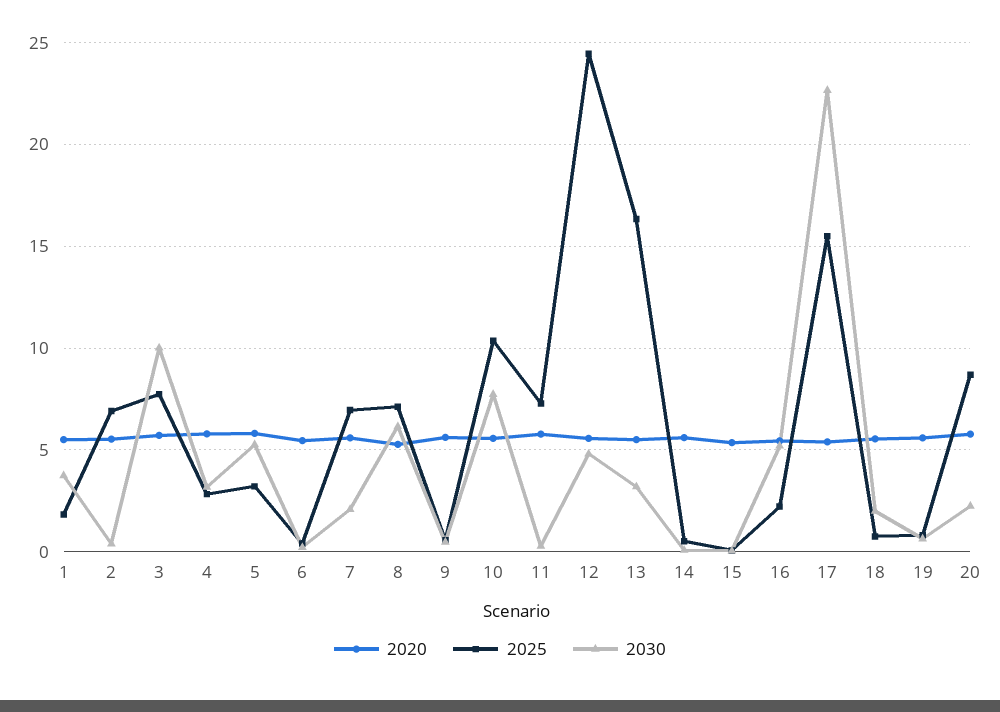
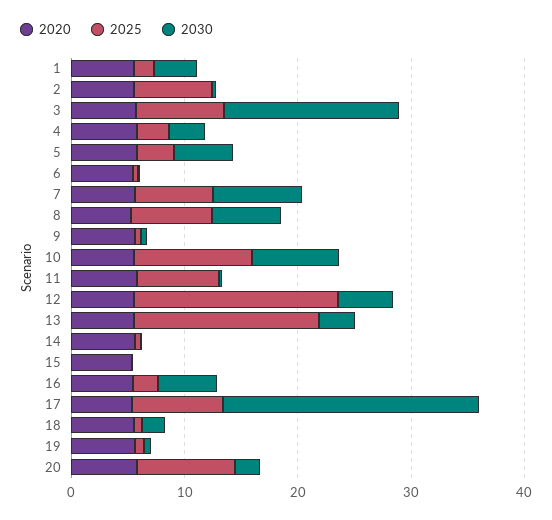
  {
    "2020": {
      "1": 5.5,
      "2": 5.5,
      "3": 5.5,
      "4": 6,
      "5": 6,
      "6": 5.5,
      "7": 5.5,
      "8": 5.5,
      "9": 5.5,
      "10": 5.5,
      "11": 6,
      "12": 5.5,
      "13": 5.5,
      "14": 5.5,
      "15": 5.5,
      "16": 5.5,
      "17": 5.5,
      "18": 5.5,
      "19": 5.5,
      "20": 6
    },
    "2025": {
      "1": 2,
      "2": 7,
      "3": 7.5,
      "4": 3,
      "5": 3,
      "6": 0.5,
      "7": 7,
      "8": 7,
      "9": 0.5,
      "10": 10.5,
      "11": 7.5,
-     "12": 24.5,
+     "12": 18,
      "13": 16.5,
      "14": 0.5,
      "15": 0,
      "16": 2,
-     "17": 15.5,
+     "17": 8,
      "18": 1,
      "19": 1,
      "20": 8.5
    },
    "2030": {
      "1": 3.5,
      "2": 0.5,
-     "3": 10,
+     "3": 16,
      "4": 3,
      "5": 5.5,
      "6": 0,
-     "7": 2,
+     "7": 8,
      "8": 6,
      "9": 0.5,
      "10": 7.5,
      "11": 0.5,
      "12": 5,
      "13": 3,
      "14": 0,
      "15": 0,
      "16": 5,
      "17": 22.5,
      "18": 2,
      "19": 0.5,
      "20": 2
    }
  }

